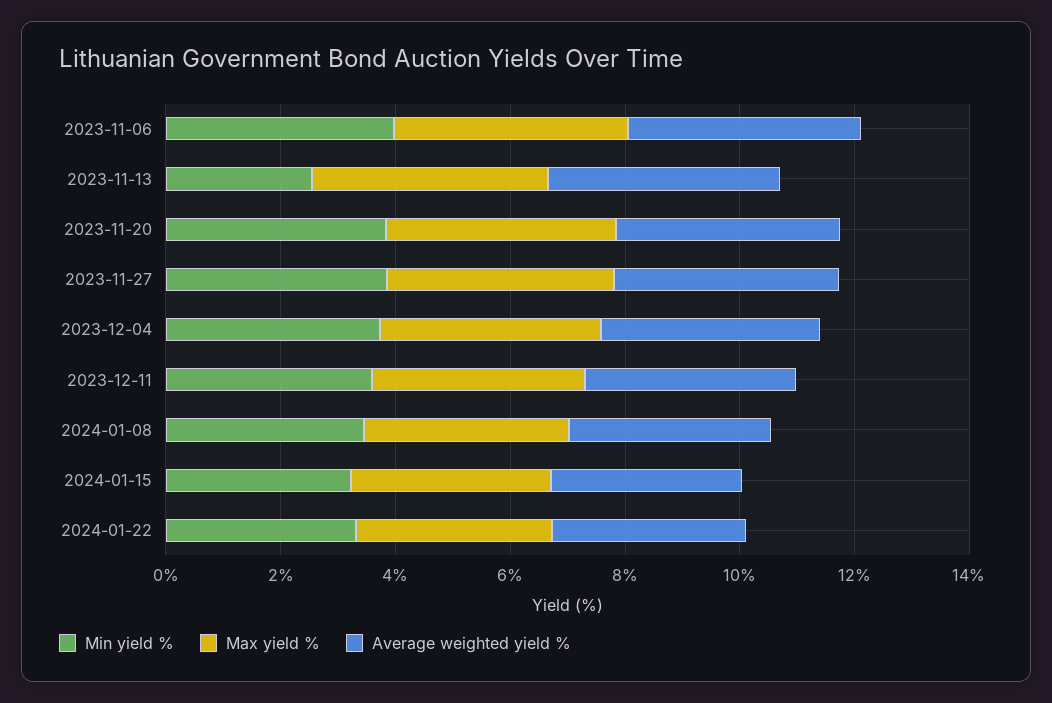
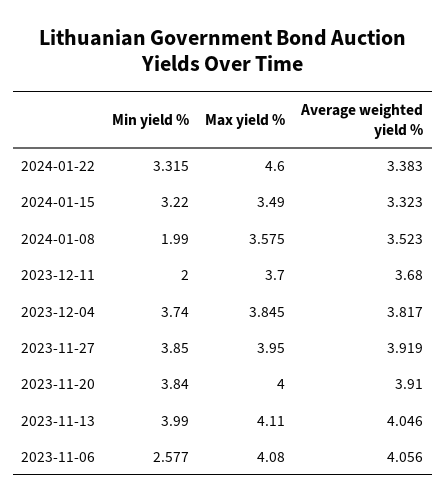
  {
    "Min yield %": {
-     "2023-11-06": 4,
+     "2023-11-06": 2.577,
-     "2023-11-13": 2.5,
+     "2023-11-13": 3.99,
      "2023-11-20": 3.84,
      "2023-11-27": 3.85,
      "2023-12-04": 3.74,
-     "2023-12-11": 3.5,
+     "2023-12-11": 2,
-     "2024-01-08": 3.5,
+     "2024-01-08": 1.99,
      "2024-01-15": 3.22,
      "2024-01-22": 3.315
    },
    "Max yield %": {
      "2023-11-06": 4.08,
      "2023-11-13": 4.11,
      "2023-11-20": 4,
      "2023-11-27": 3.95,
      "2023-12-04": 3.845,
      "2023-12-11": 3.7,
      "2024-01-08": 3.575,
      "2024-01-15": 3.49,
-     "2024-01-22": 3.5
+     "2024-01-22": 4.6
    },
    "Average weighted yield %": {
      "2023-11-06": 4.056,
      "2023-11-13": 4.046,
      "2023-11-20": 3.91,
      "2023-11-27": 3.919,
      "2023-12-04": 3.817,
      "2023-12-11": 3.68,
      "2024-01-08": 3.523,
      "2024-01-15": 3.323,
      "2024-01-22": 3.383
    }
  }

